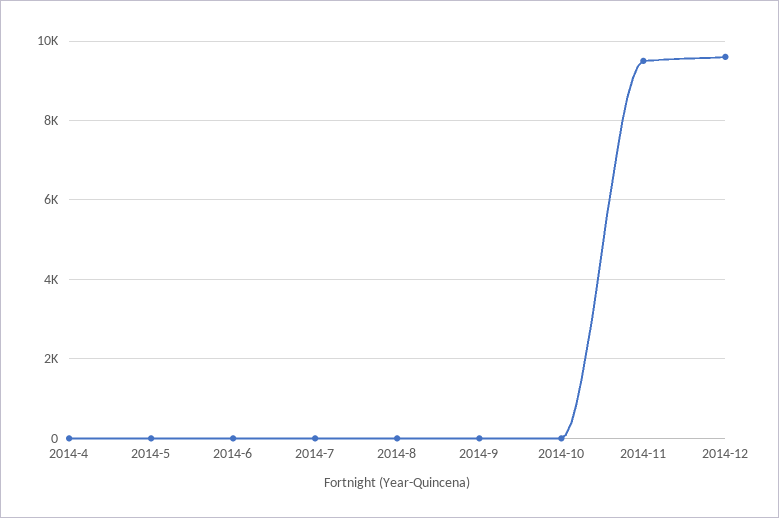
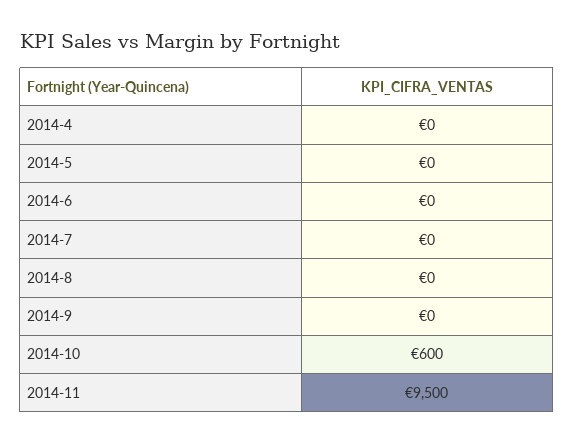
  {
    "2014-4": 0,
    "2014-5": 0,
    "2014-6": 0,
    "2014-7": 0,
    "2014-8": 0,
    "2014-9": 0,
-   "2014-10": 0,
+   "2014-10": 600,
-   "2014-11": 9500,
+   "2014-11": 9500
-   "2014-12": 9600
  }

